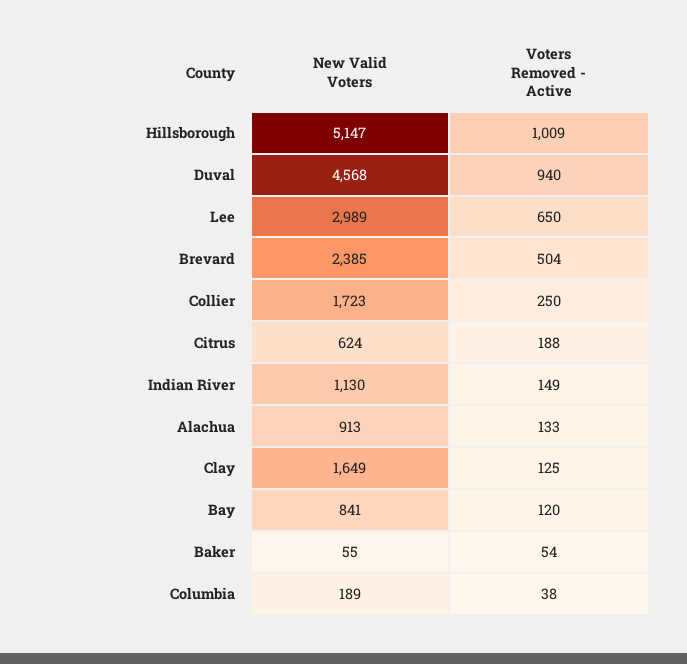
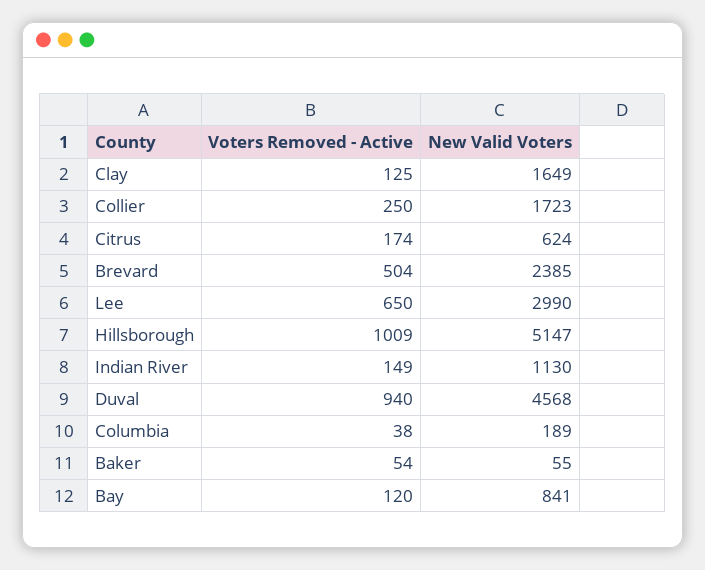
  {
    "New Valid Voters": {
      "Hillsborough": 5147,
      "Duval": 4568,
-     "Lee": 2989,
+     "Lee": 2990,
      "Brevard": 2385,
      "Collier": 1723,
      "Citrus": 624,
      "Indian River": 1130,
-     "Alachua": 913,
      "Clay": 1649,
      "Bay": 841,
      "Baker": 55,
      "Columbia": 189
    },
    "Voters Removed - Active": {
      "Hillsborough": 1009,
      "Duval": 940,
      "Lee": 650,
      "Brevard": 504,
      "Collier": 250,
-     "Citrus": 188,
+     "Citrus": 174,
      "Indian River": 149,
-     "Alachua": 133,
      "Clay": 125,
      "Bay": 120,
      "Baker": 54,
      "Columbia": 38
    }
  }

